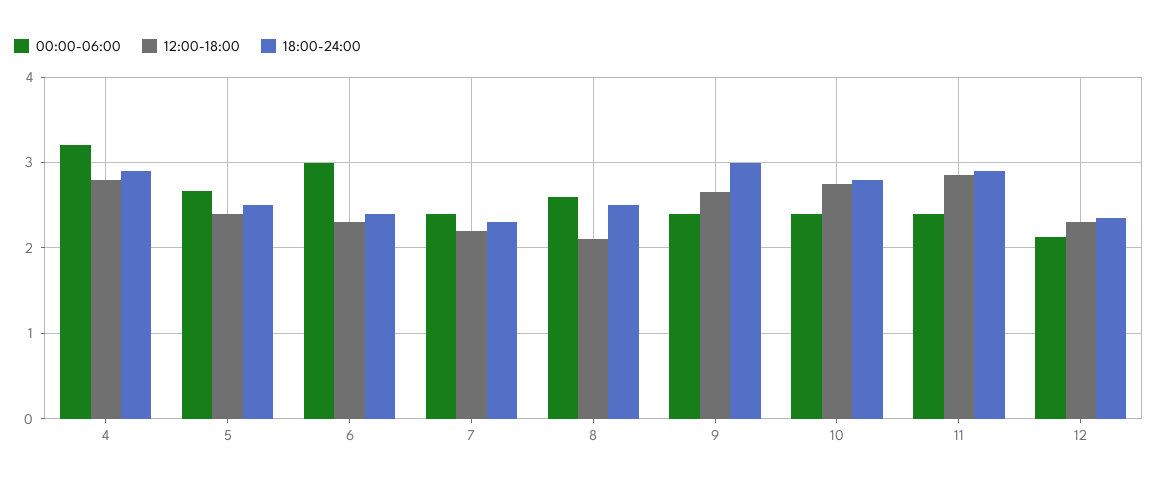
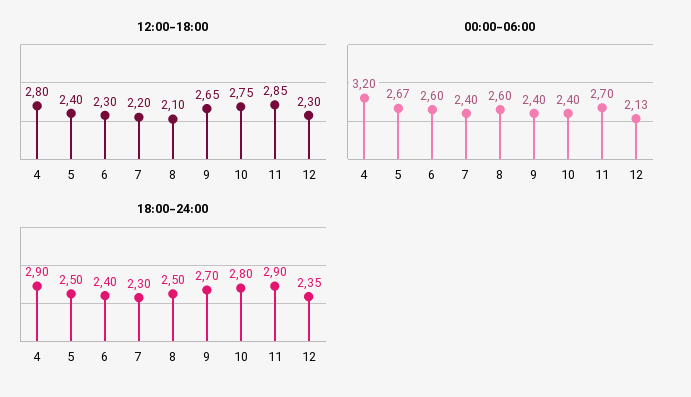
  {
    "00:00-06:00": {
      "4": 3.2,
      "5": 2.67,
-     "6": 3,
+     "6": 2.6,
      "7": 2.4,
      "8": 2.6,
      "9": 2.4,
      "10": 2.4,
-     "11": 2.4,
+     "11": 2.7,
      "12": 2.13
    },
    "12:00-18:00": {
      "4": 2.8,
      "5": 2.4,
      "6": 2.3,
      "7": 2.2,
      "8": 2.1,
      "9": 2.65,
      "10": 2.75,
      "11": 2.85,
      "12": 2.3
    },
    "18:00-24:00": {
      "4": 2.9,
      "5": 2.5,
      "6": 2.4,
      "7": 2.3,
      "8": 2.5,
-     "9": 3,
+     "9": 2.7,
      "10": 2.8,
      "11": 2.9,
      "12": 2.35
    }
  }

